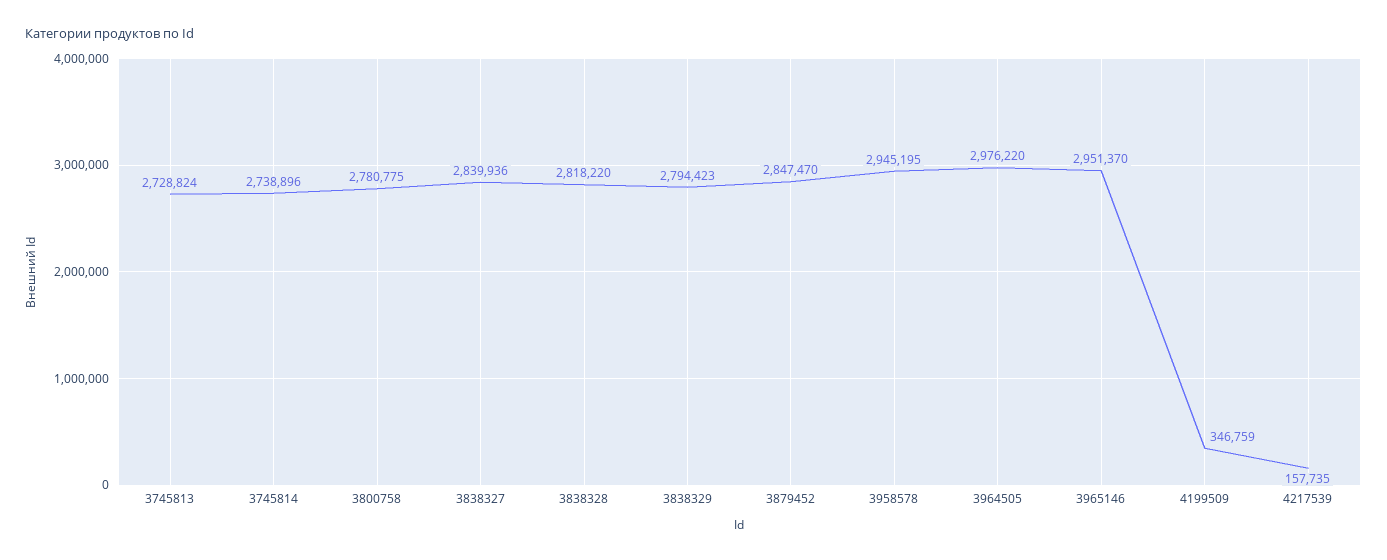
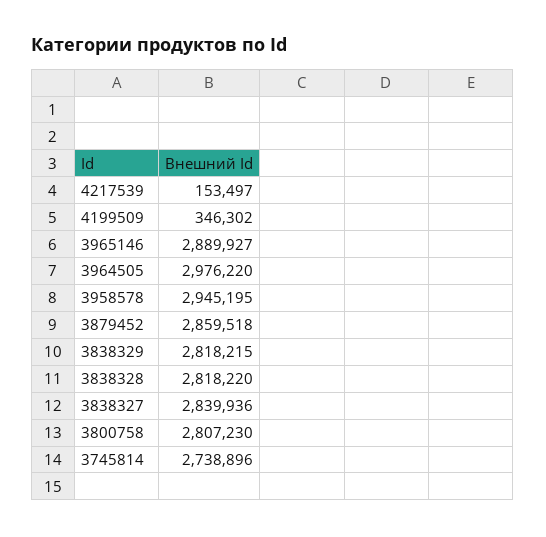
  {
-   "3745813": 2728824,
    "3745814": 2738896,
-   "3800758": 2780775,
+   "3800758": 2807230,
    "3838327": 2839936,
    "3838328": 2818220,
-   "3838329": 2794423,
+   "3838329": 2818215,
-   "3879452": 2847470,
+   "3879452": 2859518,
    "3958578": 2945195,
    "3964505": 2976220,
-   "3965146": 2951370,
+   "3965146": 2889927,
-   "4199509": 346759,
+   "4199509": 346302,
-   "4217539": 157735
+   "4217539": 153497
  }

